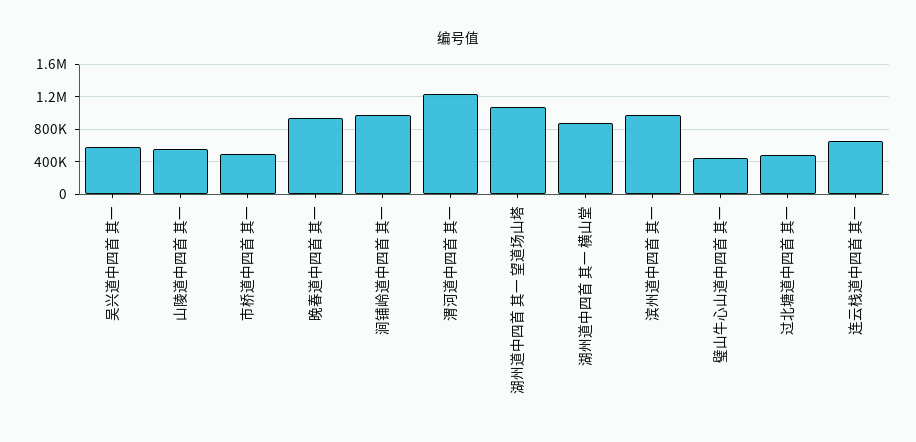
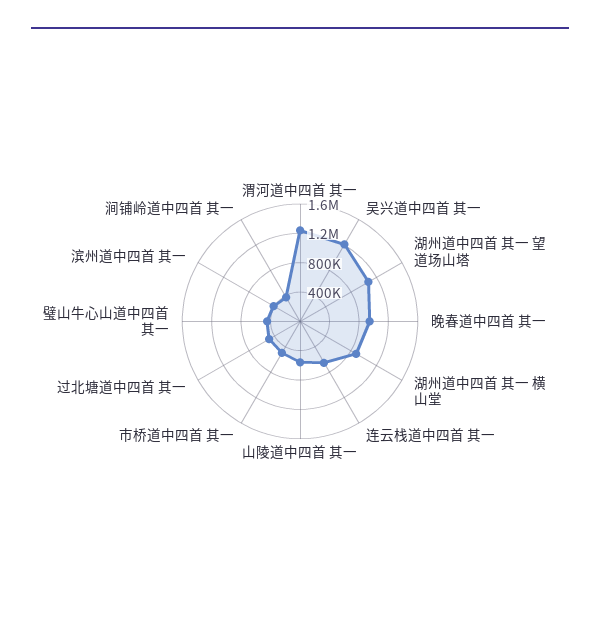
  {
-   "吴兴道中四首 其一": 600000,
+   "吴兴道中四首 其一": 1200000,
    "山陵道中四首 其一": 600000,
    "市桥道中四首 其一": 500000,
    "晚春道中四首 其一": 900000,
-   "涧铺岭道中四首 其一": 1000000,
+   "涧铺岭道中四首 其一": 400000,
    "渭河道中四首 其一": 1200000,
    "湖州道中四首 其一 望道场山塔": 1100000,
    "湖州道中四首 其一 横山堂": 900000,
-   "滨州道中四首 其一": 1000000,
+   "滨州道中四首 其一": 400000,
    "璧山牛心山道中四首 其一": 400000,
    "过北塘道中四首 其一": 500000,
    "连云栈道中四首 其一": 700000
  }

